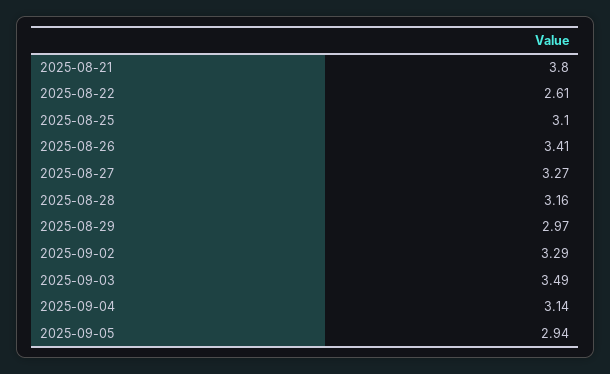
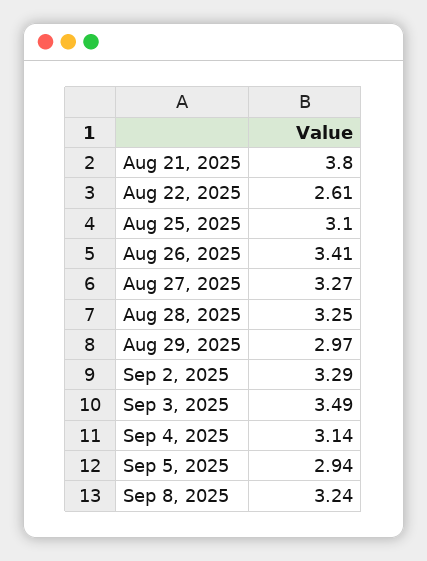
  {
    "2025-08-21": 3.8,
    "2025-08-22": 2.61,
    "2025-08-25": 3.1,
    "2025-08-26": 3.41,
    "2025-08-27": 3.27,
-   "2025-08-28": 3.16,
+   "2025-08-28": 3.25,
    "2025-08-29": 2.97,
    "2025-09-02": 3.29,
    "2025-09-03": 3.49,
    "2025-09-04": 3.14,
-   "2025-09-05": 2.94
+   "2025-09-05": 2.94,
+   "Sep 8, 2025": 3.24
  }

